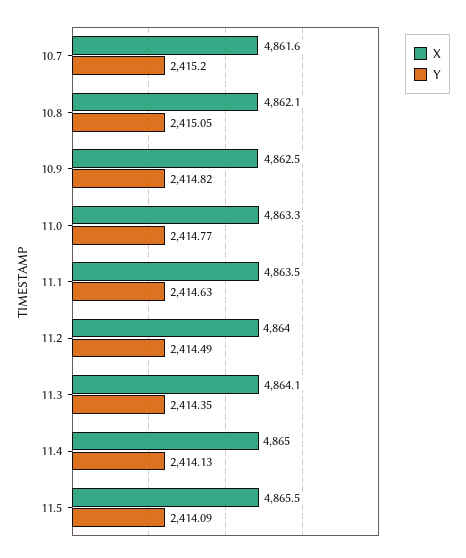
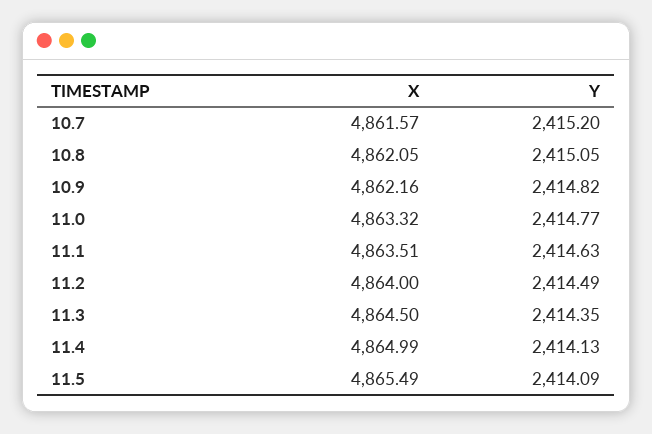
  {
    "X": {
      "10.7": 4861.57,
      "10.8": 4862.05,
-     "10.9": 4862.5,
+     "10.9": 4862.16,
      "11.0": 4863.32,
      "11.1": 4863.51,
      "11.2": 4864,
-     "11.3": 4864.1,
+     "11.3": 4864.5,
      "11.4": 4864.99,
      "11.5": 4865.49
    },
    "Y": {
      "10.7": 2415.2,
      "10.8": 2415.05,
      "10.9": 2414.82,
      "11.0": 2414.77,
      "11.1": 2414.63,
      "11.2": 2414.49,
      "11.3": 2414.35,
      "11.4": 2414.13,
      "11.5": 2414.09
    }
  }

